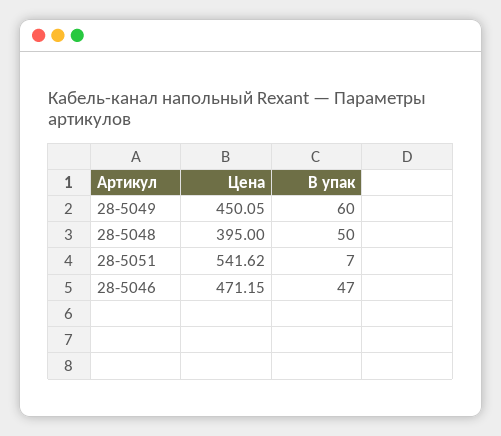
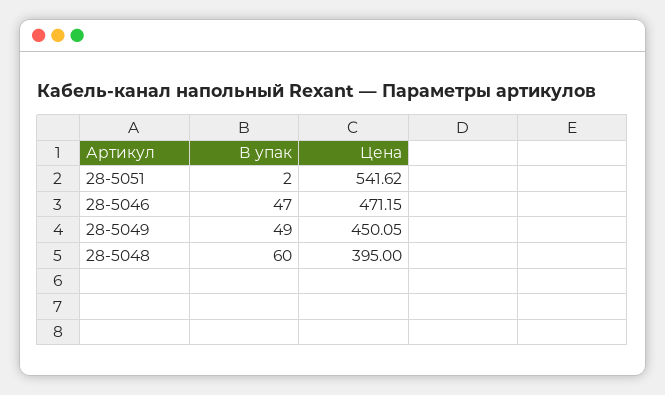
  {
    "Цена": {
      "28-5049": 450.05,
      "28-5048": 395,
      "28-5051": 541.62,
      "28-5046": 471.15
    },
    "В упак": {
-     "28-5049": 60,
+     "28-5049": 49,
-     "28-5048": 50,
+     "28-5048": 60,
-     "28-5051": 7,
+     "28-5051": 2,
      "28-5046": 47
    }
  }

